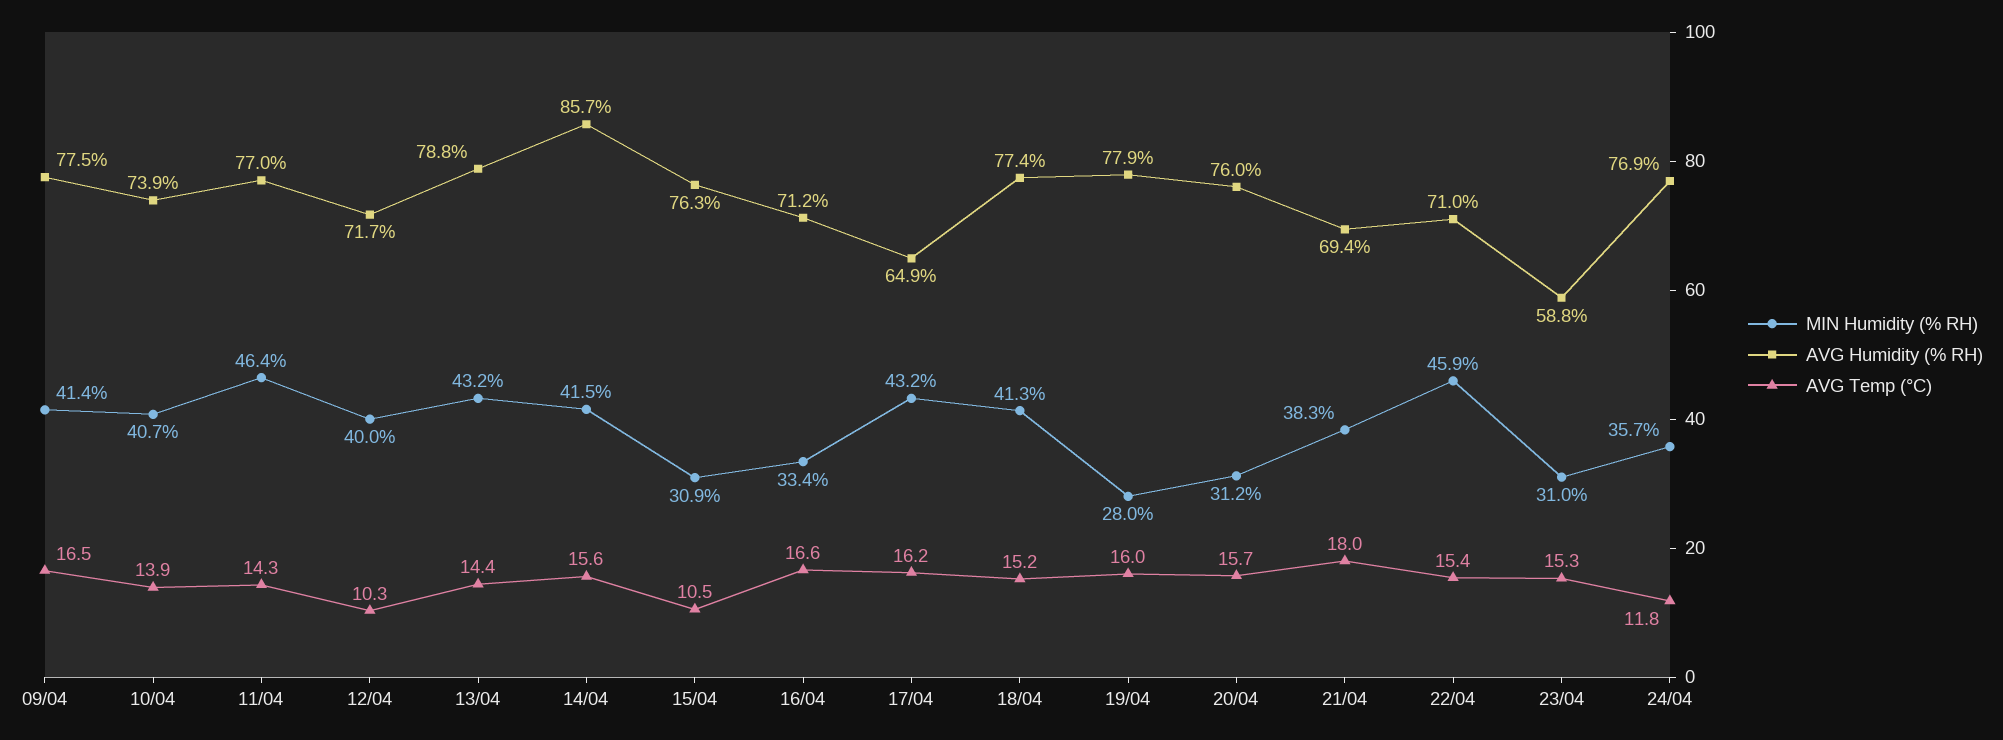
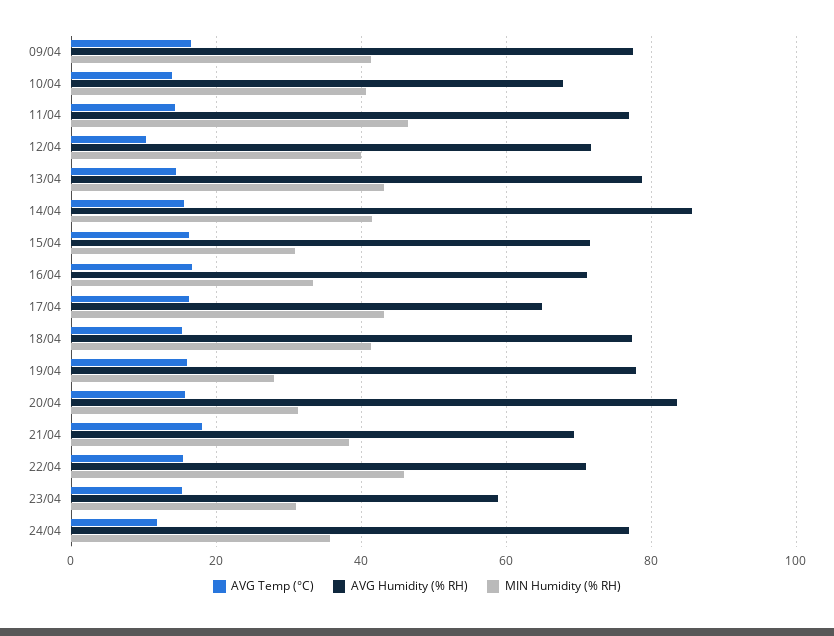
  {
    "MIN Humidity (% RH)": {
      "09/04": 41.4,
      "10/04": 40.7,
      "11/04": 46.4,
      "12/04": 40,
      "13/04": 43.2,
      "14/04": 41.5,
      "15/04": 30.9,
      "16/04": 33.4,
      "17/04": 43.2,
      "18/04": 41.3,
      "19/04": 28,
      "20/04": 31.2,
      "21/04": 38.3,
      "22/04": 45.9,
      "23/04": 31,
      "24/04": 35.7
    },
    "AVG Humidity (% RH)": {
      "09/04": 77.5,
-     "10/04": 73.9,
+     "10/04": 68,
      "11/04": 77,
      "12/04": 71.7,
      "13/04": 78.8,
      "14/04": 85.7,
-     "15/04": 76.3,
+     "15/04": 72,
      "16/04": 71.2,
      "17/04": 64.9,
      "18/04": 77.4,
      "19/04": 77.9,
-     "20/04": 76,
+     "20/04": 84,
      "21/04": 69.4,
      "22/04": 71,
      "23/04": 58.8,
      "24/04": 76.9
    },
    "AVG Temp (°C)": {
      "09/04": 16.5,
      "10/04": 13.9,
      "11/04": 14.3,
      "12/04": 10.3,
      "13/04": 14.4,
      "14/04": 15.6,
-     "15/04": 10.5,
+     "15/04": 16,
      "16/04": 16.6,
      "17/04": 16.2,
      "18/04": 15.2,
      "19/04": 16,
      "20/04": 15.7,
      "21/04": 18,
      "22/04": 15.4,
      "23/04": 15.3,
      "24/04": 11.8
    }
  }

